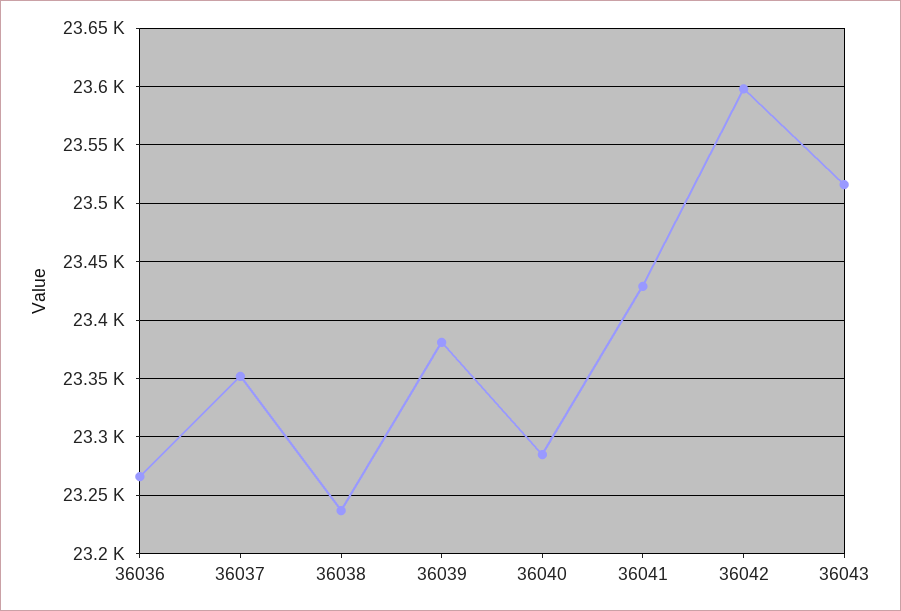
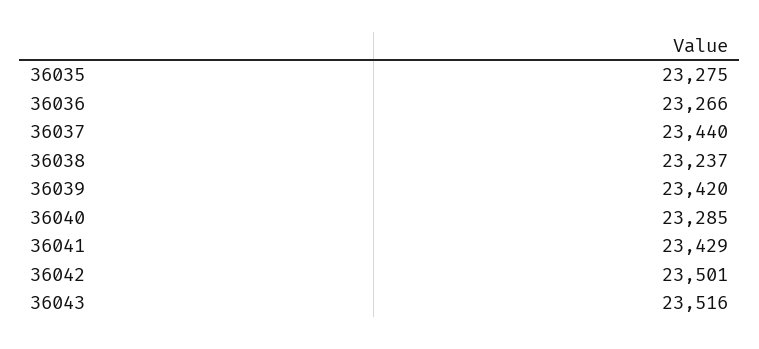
  {
    "36036": 23266,
-   "36037": 23350,
+   "36037": 23440,
    "36038": 23237,
-   "36039": 23380,
+   "36039": 23420,
    "36040": 23285,
    "36041": 23429,
-   "36042": 23600,
+   "36042": 23501,
-   "36043": 23516
+   "36043": 23516,
+   "36035": 23275
  }

